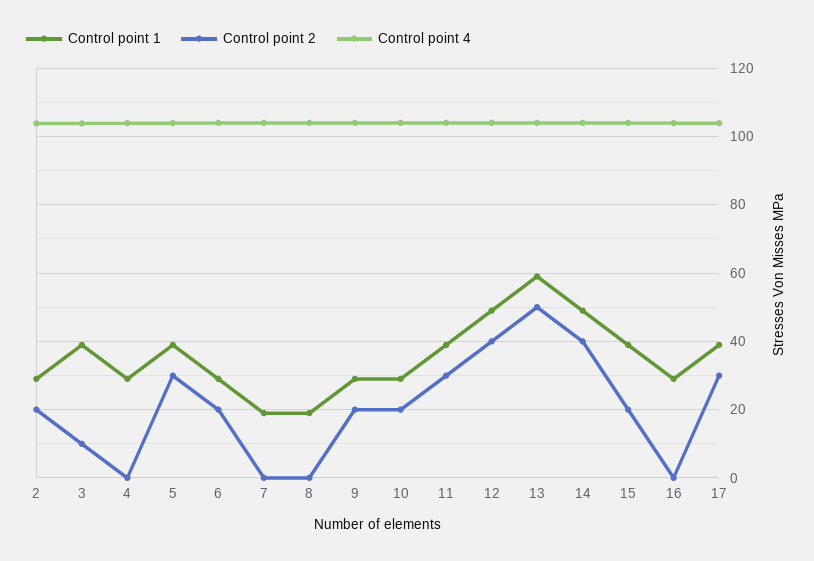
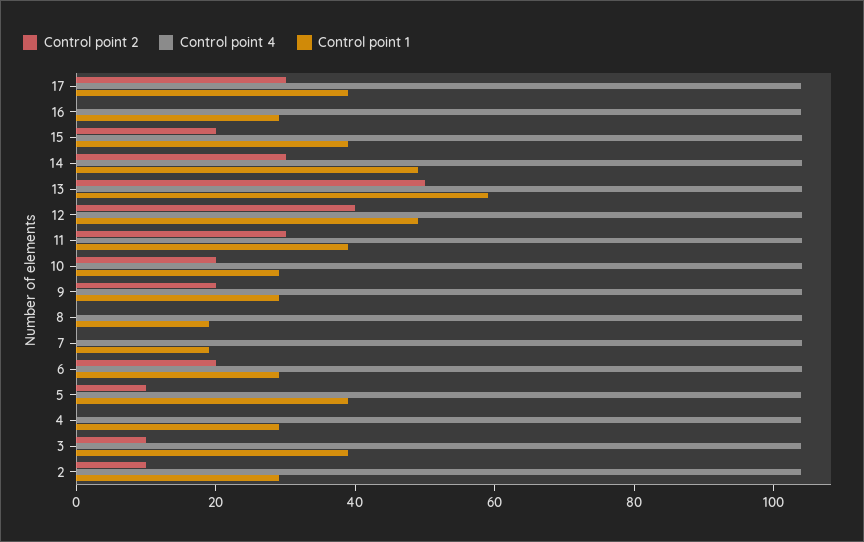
  {
    "Control point 1": {
      "2": 30,
      "3": 40,
      "4": 30,
      "5": 40,
      "6": 30,
      "7": 20,
      "8": 20,
      "9": 30,
      "10": 30,
      "11": 40,
      "12": 50,
      "13": 60,
      "14": 50,
      "15": 40,
      "16": 30,
      "17": 40
    },
    "Control point 2": {
-     "2": 20,
+     "2": 10,
      "3": 10,
      "4": 0,
-     "5": 30,
+     "5": 10,
      "6": 20,
      "7": 0,
      "8": 0,
      "9": 20,
      "10": 20,
      "11": 30,
      "12": 40,
      "13": 50,
-     "14": 40,
+     "14": 30,
      "15": 20,
      "16": 0,
      "17": 30
    },
    "Control point 4": {
      "2": 104,
      "3": 104,
      "4": 104,
      "5": 104,
      "6": 104,
      "7": 104,
      "8": 104,
      "9": 104,
      "10": 104,
      "11": 104,
      "12": 104,
      "13": 104,
      "14": 104,
      "15": 104,
      "16": 104,
      "17": 104
    }
  }

